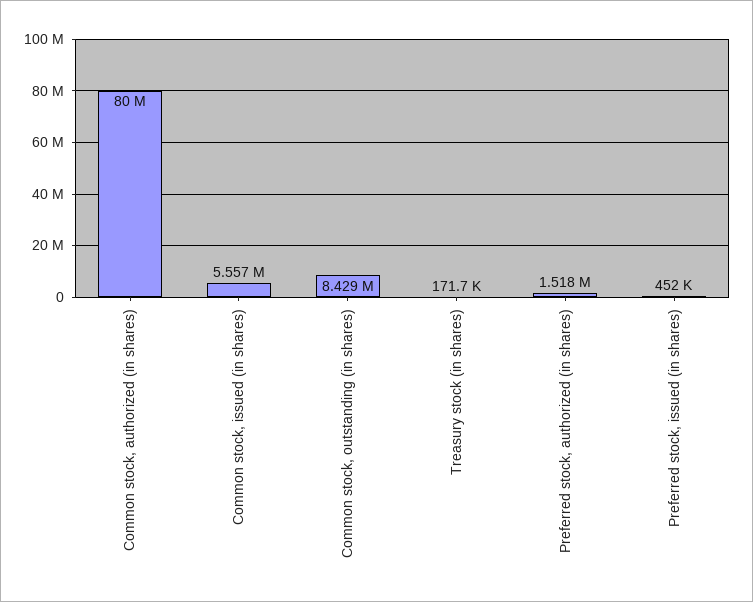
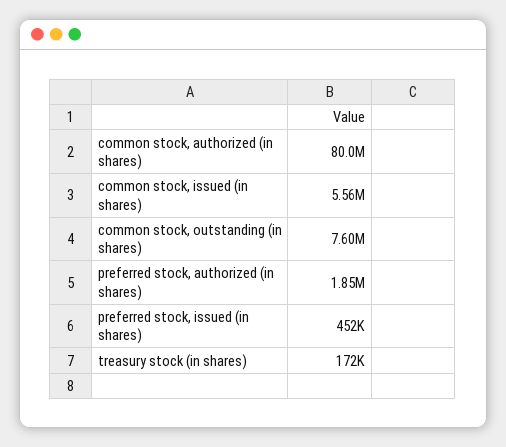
  {
    "Common stock, authorized (in shares)": 80000000,
    "Common stock, issued (in shares)": 5557000,
-   "Common stock, outstanding (in shares)": 8429000,
+   "Common stock, outstanding (in shares)": 7600000,
    "Treasury stock (in shares)": 171700,
-   "Preferred stock, authorized (in shares)": 1518000,
+   "Preferred stock, authorized (in shares)": 1850000,
    "Preferred stock, issued (in shares)": 452000
  }

